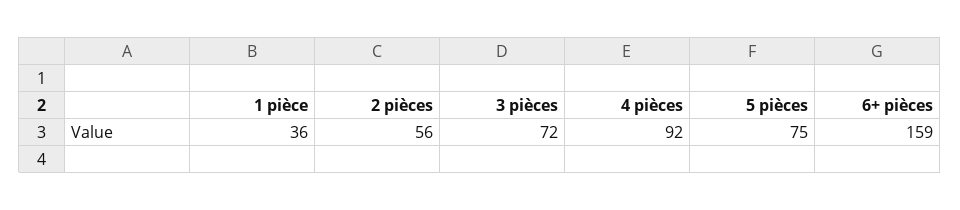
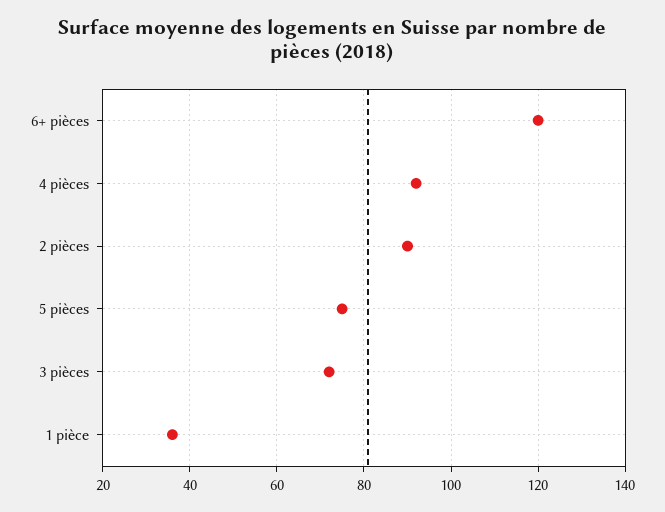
  {
    "1 pièce": 36,
-   "2 pièces": 56,
+   "2 pièces": 90,
    "3 pièces": 72,
    "4 pièces": 92,
    "5 pièces": 75,
-   "6+ pièces": 159
+   "6+ pièces": 120
  }

